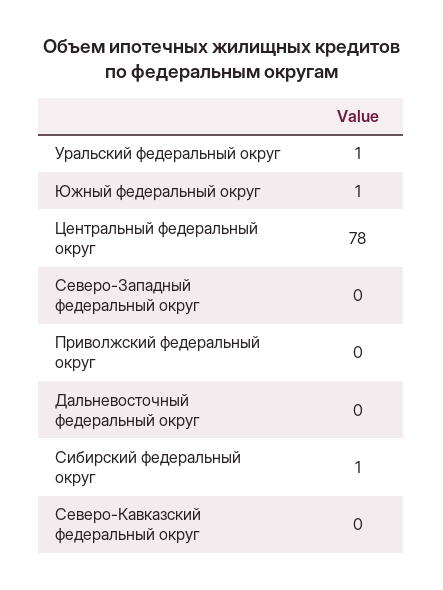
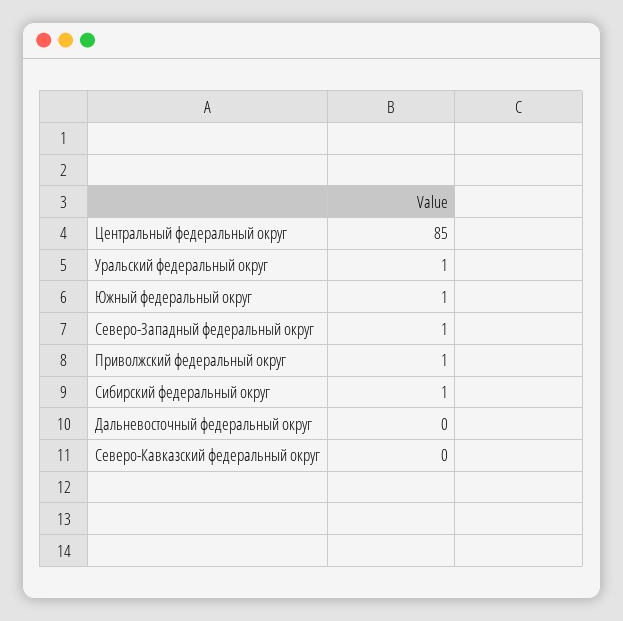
  {
    "Уральский федеральный округ": 1,
    "Южный федеральный округ": 1,
-   "Центральный федеральный округ": 78,
+   "Центральный федеральный округ": 85,
-   "Северо-Западный федеральный округ": 0,
+   "Северо-Западный федеральный округ": 1,
-   "Приволжский федеральный округ": 0,
+   "Приволжский федеральный округ": 1,
    "Дальневосточный федеральный округ": 0,
    "Сибирский федеральный округ": 1,
    "Северо-Кавказский федеральный округ": 0
  }

